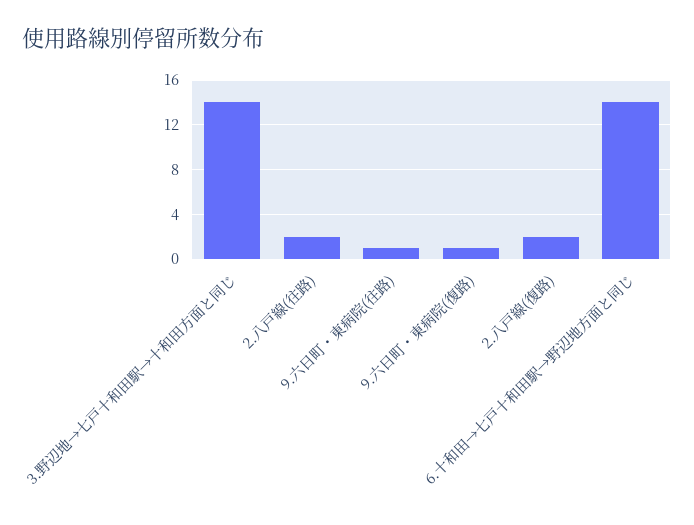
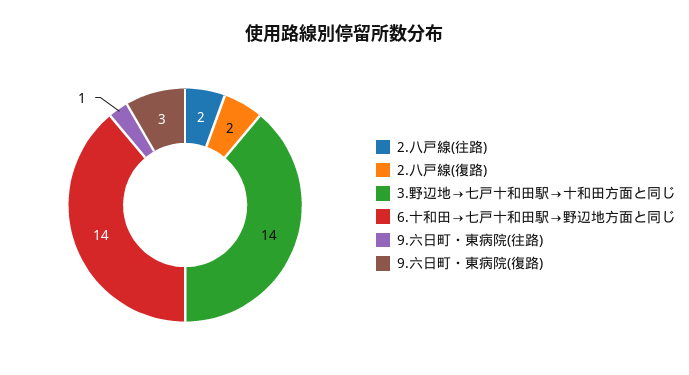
  {
    "3.野辺地→七戸十和田駅→十和田方面と同じ": 14,
    "2.八戸線(往路)": 2,
    "9.六日町・東病院(往路)": 1,
-   "9.六日町・東病院(復路)": 1,
+   "9.六日町・東病院(復路)": 3,
    "2.八戸線(復路)": 2,
    "6.十和田→七戸十和田駅→野辺地方面と同じ": 14
  }

